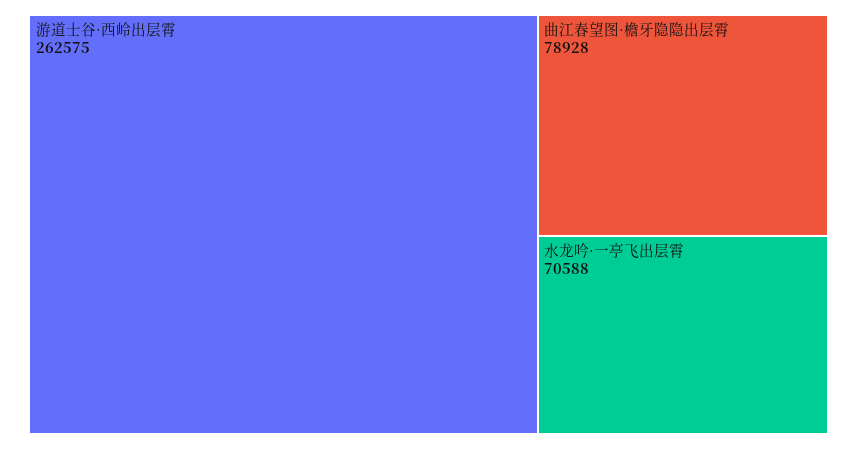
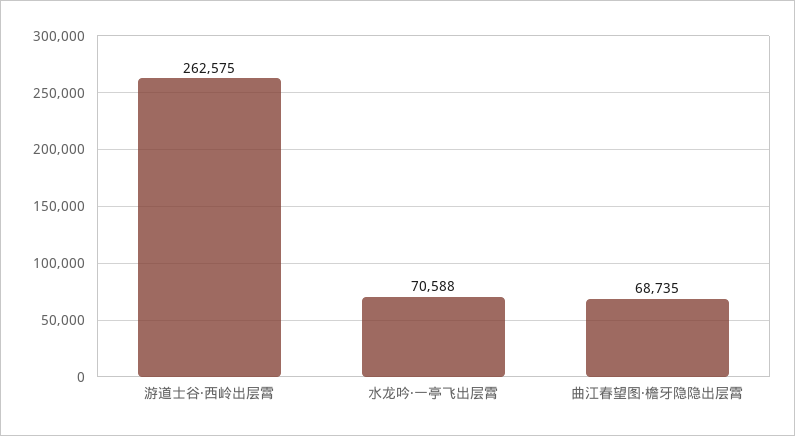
  {
    "游道士谷·西岭出层霄": 262575,
-   "曲江春望图·檐牙隐隐出层霄": 78928,
+   "曲江春望图·檐牙隐隐出层霄": 68735,
    "水龙吟·一亭飞出层霄": 70588
  }

